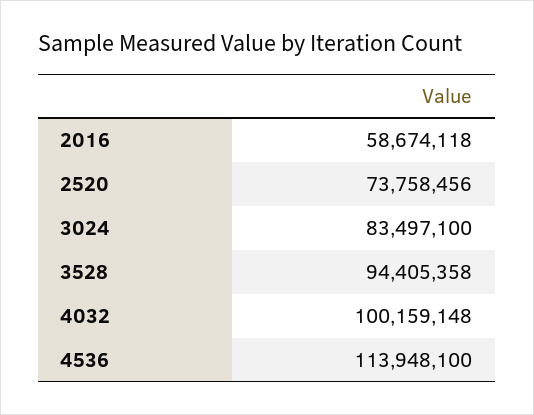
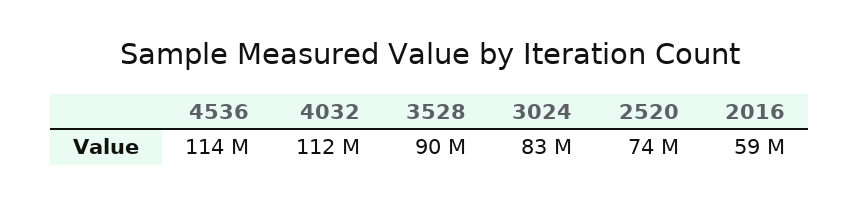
  {
    "2016": 58674118,
    "2520": 73758456,
    "3024": 83497100,
-   "3528": 94405358,
+   "3528": 90000000,
-   "4032": 100159148,
+   "4032": 112000000,
    "4536": 113948100
  }

